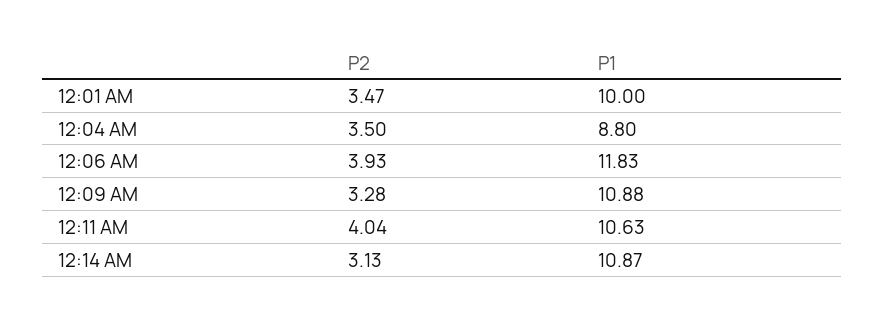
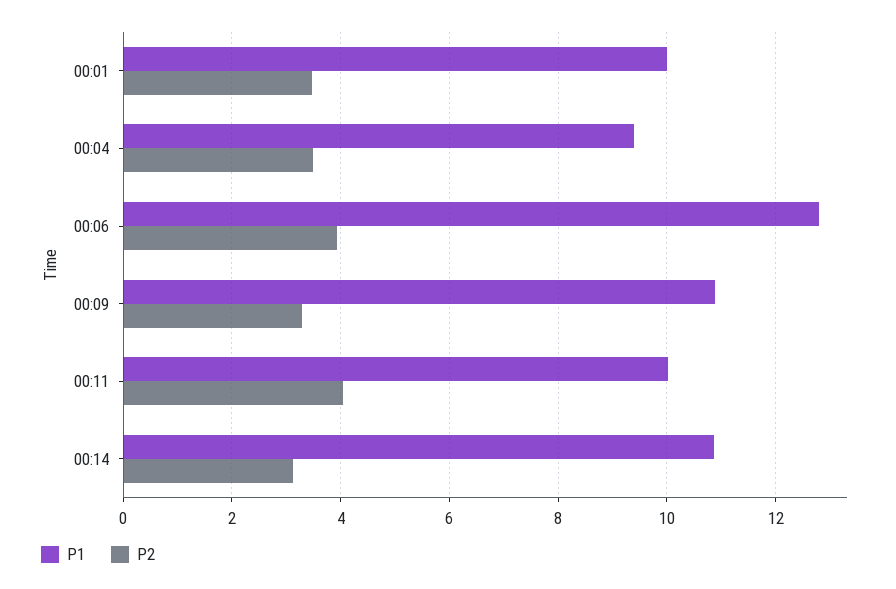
  {
    "P2": {
      "12:01 AM": 3.47,
      "12:04 AM": 3.5,
      "12:06 AM": 3.93,
      "12:09 AM": 3.28,
      "12:11 AM": 4.04,
      "12:14 AM": 3.13
    },
    "P1": {
      "12:01 AM": 10,
-     "12:04 AM": 8.8,
+     "12:04 AM": 9.4,
-     "12:06 AM": 11.83,
+     "12:06 AM": 12.8,
      "12:09 AM": 10.88,
-     "12:11 AM": 10.63,
+     "12:11 AM": 10,
      "12:14 AM": 10.87
    }
  }

